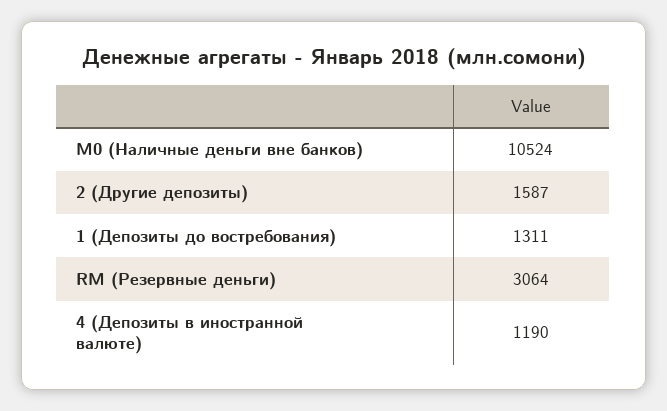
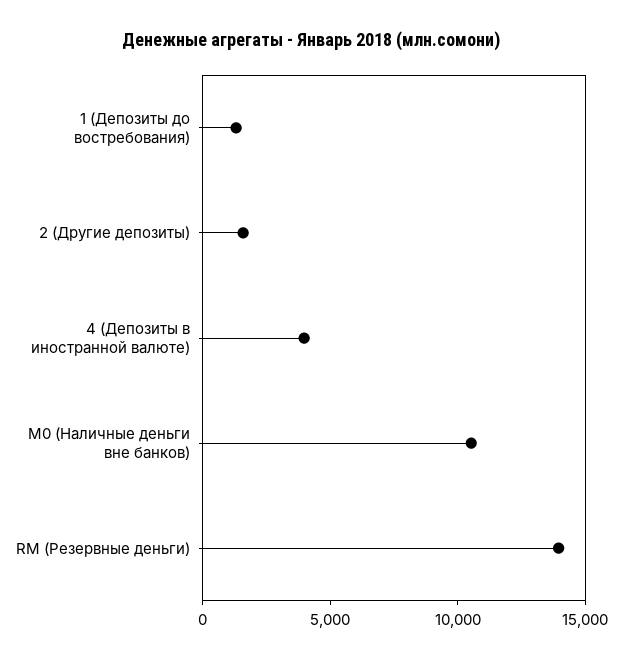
  {
    "М0 (Наличные деньги вне банков)": 10524,
    "2 (Другие депозиты)": 1587,
    "1 (Депозиты до востребования)": 1311,
-   "RM (Резервные деньги)": 3064,
+   "RM (Резервные деньги)": 14000,
-   "4 (Депозиты в иностранной валюте)": 1190
+   "4 (Депозиты в иностранной валюте)": 4000
  }

